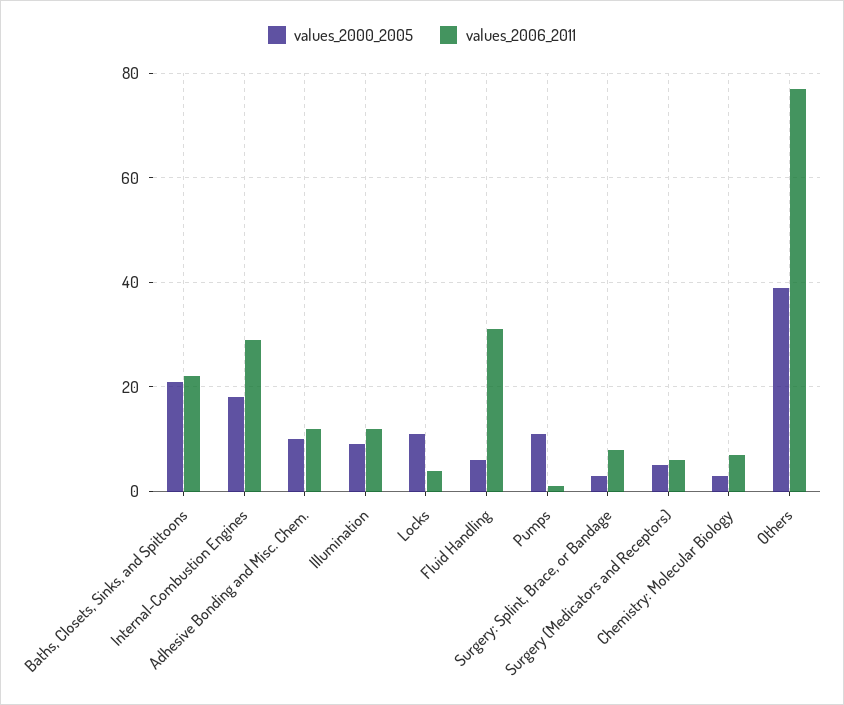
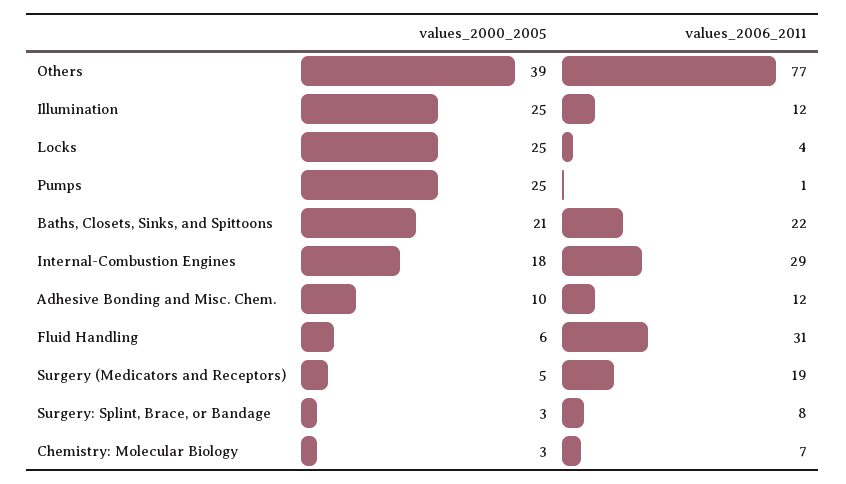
  {
    "values_2000_2005": {
      "Baths, Closets, Sinks, and Spittoons": 21,
      "Internal-Combustion Engines": 18,
      "Adhesive Bonding and Misc. Chem.": 10,
-     "Illumination": 10,
+     "Illumination": 25,
-     "Locks": 10,
+     "Locks": 25,
      "Fluid Handling": 6,
-     "Pumps": 10,
+     "Pumps": 25,
      "Surgery: Splint, Brace, or Bandage": 3,
      "Surgery (Medicators and Receptors)": 5,
      "Chemistry: Molecular Biology": 3,
      "Others": 39
    },
    "values_2006_2011": {
      "Baths, Closets, Sinks, and Spittoons": 22,
      "Internal-Combustion Engines": 29,
      "Adhesive Bonding and Misc. Chem.": 12,
      "Illumination": 12,
      "Locks": 4,
      "Fluid Handling": 31,
      "Pumps": 1,
      "Surgery: Splint, Brace, or Bandage": 8,
-     "Surgery (Medicators and Receptors)": 5,
+     "Surgery (Medicators and Receptors)": 19,
      "Chemistry: Molecular Biology": 7,
      "Others": 77
    }
  }

